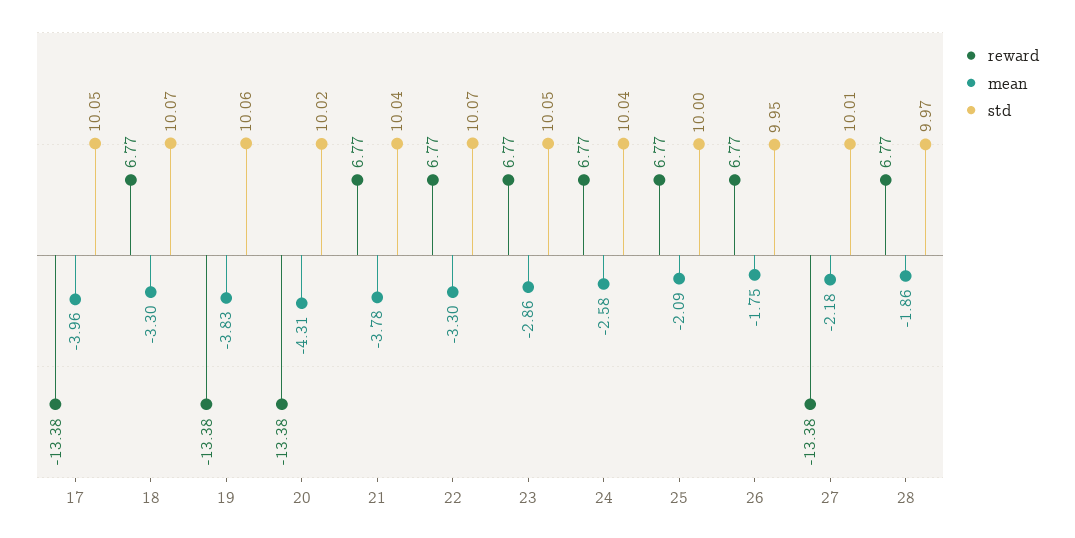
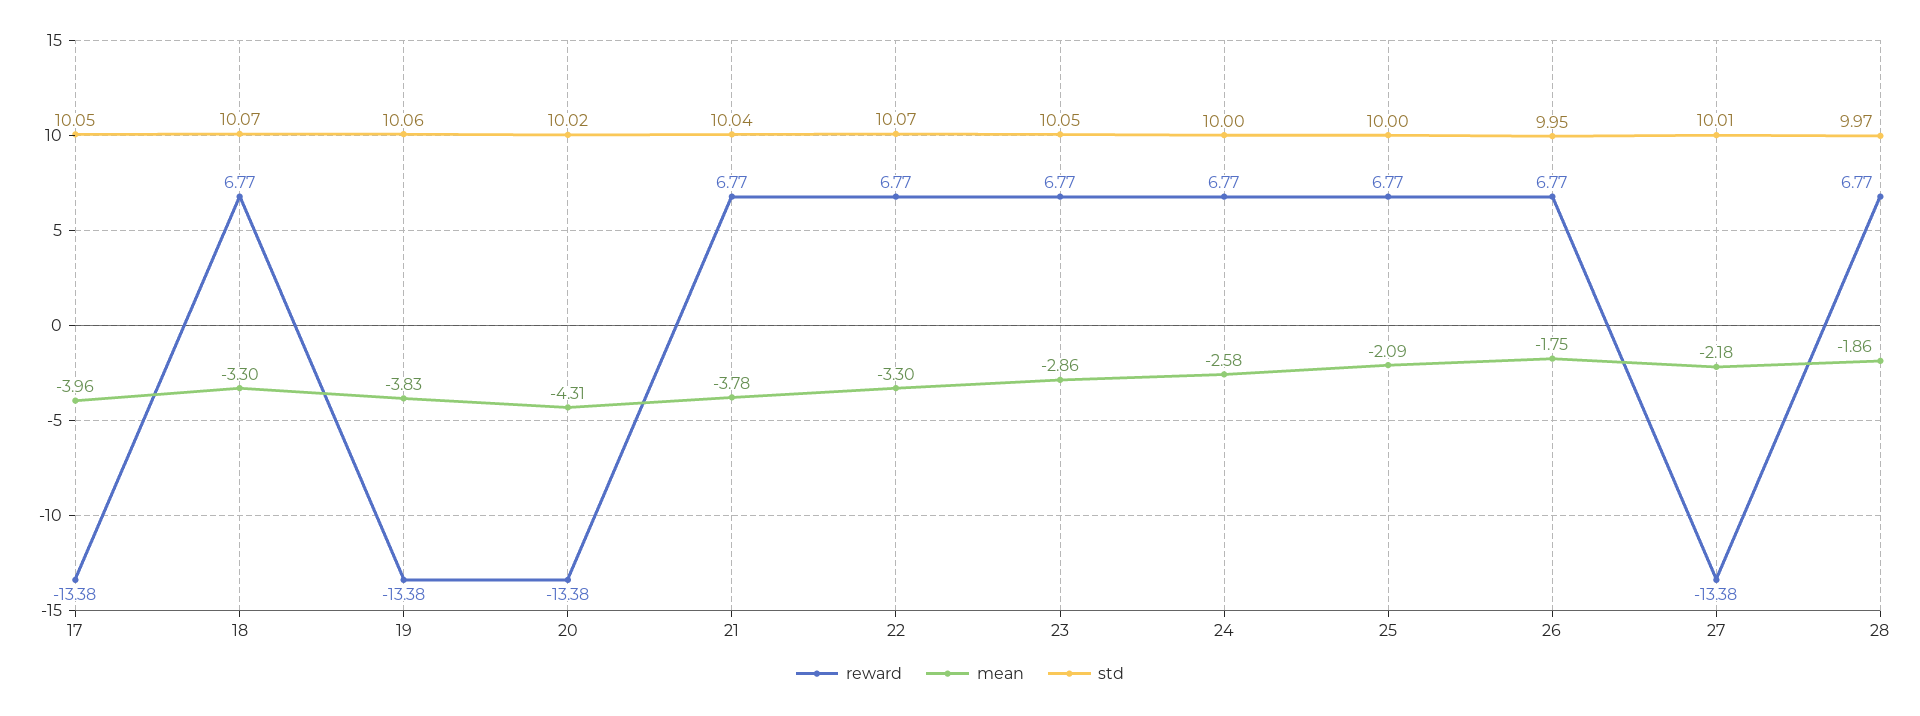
  {
    "reward": {
      "17": -13.38,
      "18": 6.77,
      "19": -13.38,
      "20": -13.38,
      "21": 6.77,
      "22": 6.77,
      "23": 6.77,
      "24": 6.77,
      "25": 6.77,
      "26": 6.77,
      "27": -13.38,
      "28": 6.77
    },
    "mean": {
      "17": -3.96,
      "18": -3.3,
      "19": -3.83,
      "20": -4.31,
      "21": -3.78,
      "22": -3.3,
      "23": -2.86,
      "24": -2.58,
      "25": -2.09,
      "26": -1.75,
      "27": -2.18,
      "28": -1.86
    },
    "std": {
      "17": 10.05,
      "18": 10.07,
      "19": 10.06,
      "20": 10.02,
      "21": 10.04,
      "22": 10.07,
      "23": 10.05,
-     "24": 10.04,
+     "24": 10,
      "25": 10,
      "26": 9.95,
      "27": 10.01,
      "28": 9.97
    }
  }

